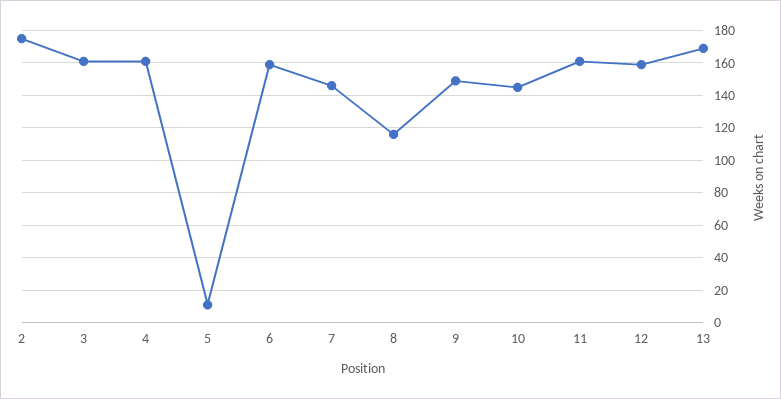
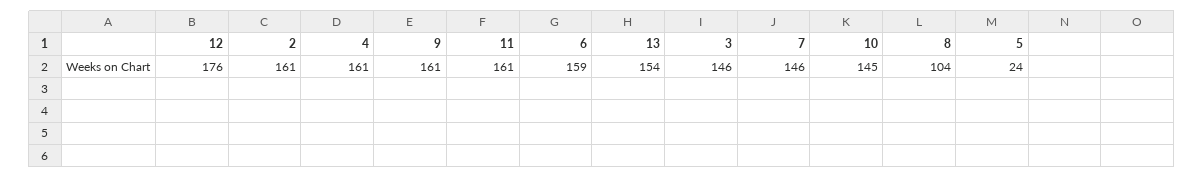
  {
-   "2": 175,
+   "2": 161,
-   "3": 160,
+   "3": 146,
    "4": 161,
-   "5": 10,
+   "5": 24,
    "6": 159,
    "7": 146,
-   "8": 115,
+   "8": 104,
-   "9": 150,
+   "9": 161,
    "10": 145,
    "11": 161,
-   "12": 160,
+   "12": 176,
-   "13": 170
+   "13": 154
  }

